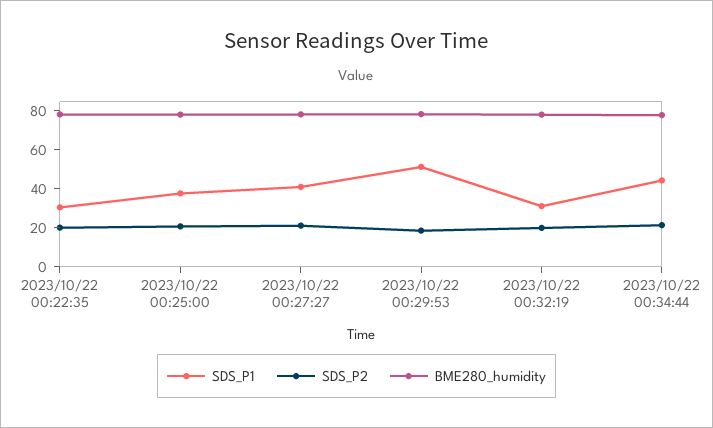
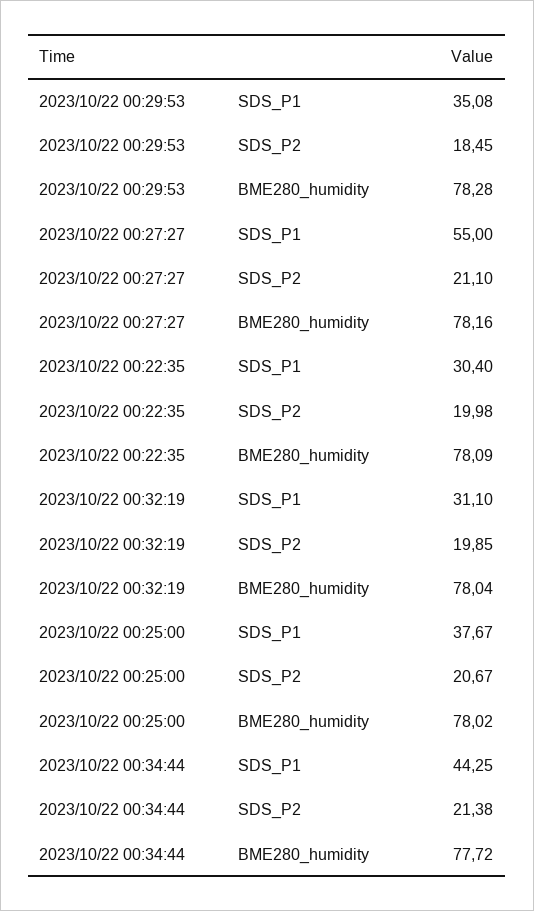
  {
    "SDS_P1": {
      "2023/10/22 00:22:35": 30.4,
      "2023/10/22 00:25:00": 37.67,
-     "2023/10/22 00:27:27": 40,
+     "2023/10/22 00:27:27": 55,
-     "2023/10/22 00:29:53": 50,
+     "2023/10/22 00:29:53": 35.08,
      "2023/10/22 00:32:19": 31.1,
      "2023/10/22 00:34:44": 44.25
    },
    "SDS_P2": {
      "2023/10/22 00:22:35": 19.98,
      "2023/10/22 00:25:00": 20.67,
      "2023/10/22 00:27:27": 21.1,
      "2023/10/22 00:29:53": 18.45,
      "2023/10/22 00:32:19": 19.85,
      "2023/10/22 00:34:44": 21.38
    },
    "BME280_humidity": {
      "2023/10/22 00:22:35": 78.09,
      "2023/10/22 00:25:00": 78.02,
      "2023/10/22 00:27:27": 78.16,
      "2023/10/22 00:29:53": 78.28,
      "2023/10/22 00:32:19": 78.04,
      "2023/10/22 00:34:44": 77.72
    }
  }

